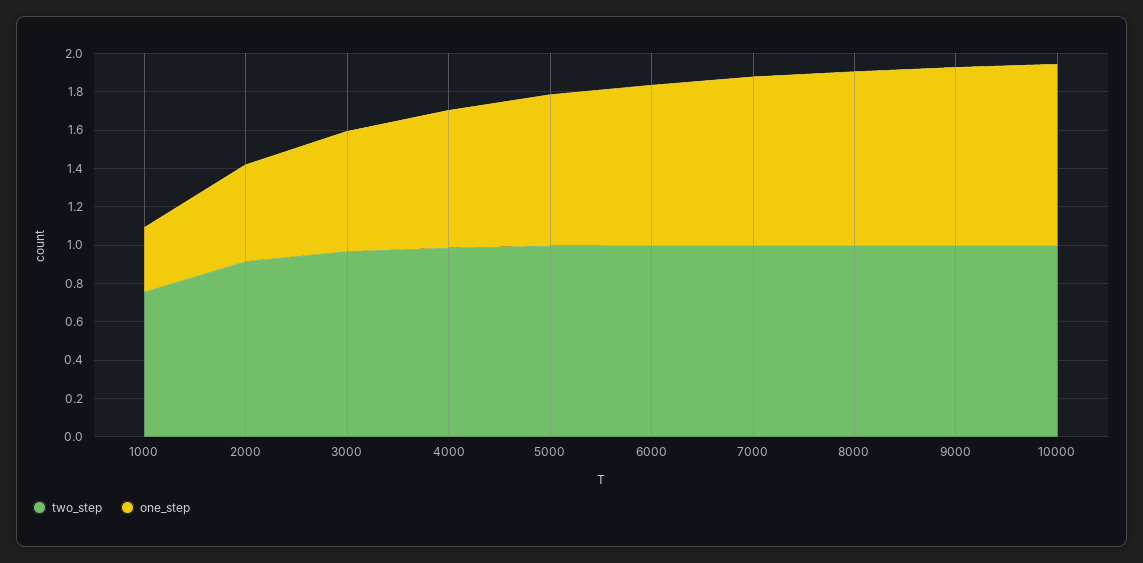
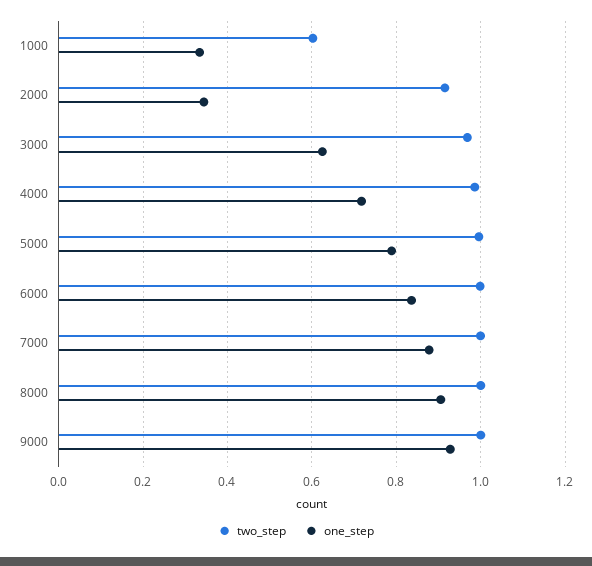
  {
    "two_step": {
-     "1000": 0.75,
+     "1000": 0.6,
      "2000": 0.92,
      "3000": 0.96,
      "4000": 0.98,
      "5000": 1,
      "6000": 1,
      "7000": 1,
      "8000": 1,
-     "9000": 1,
+     "9000": 1
-     "10000": 1
    },
    "one_step": {
      "1000": 0.34,
-     "2000": 0.5,
+     "2000": 0.34,
      "3000": 0.62,
      "4000": 0.72,
      "5000": 0.78,
      "6000": 0.84,
      "7000": 0.88,
      "8000": 0.9,
-     "9000": 0.92,
+     "9000": 0.92
-     "10000": 0.95
    }
  }

